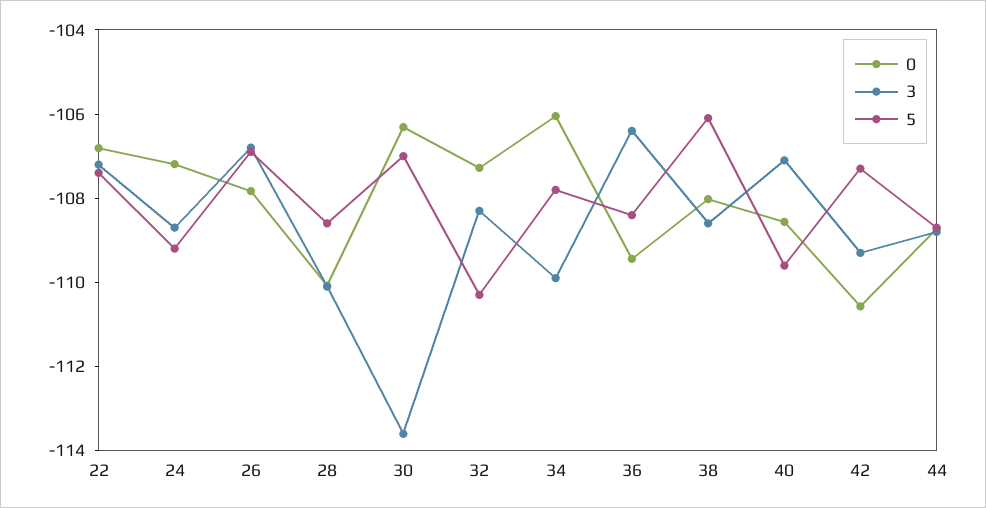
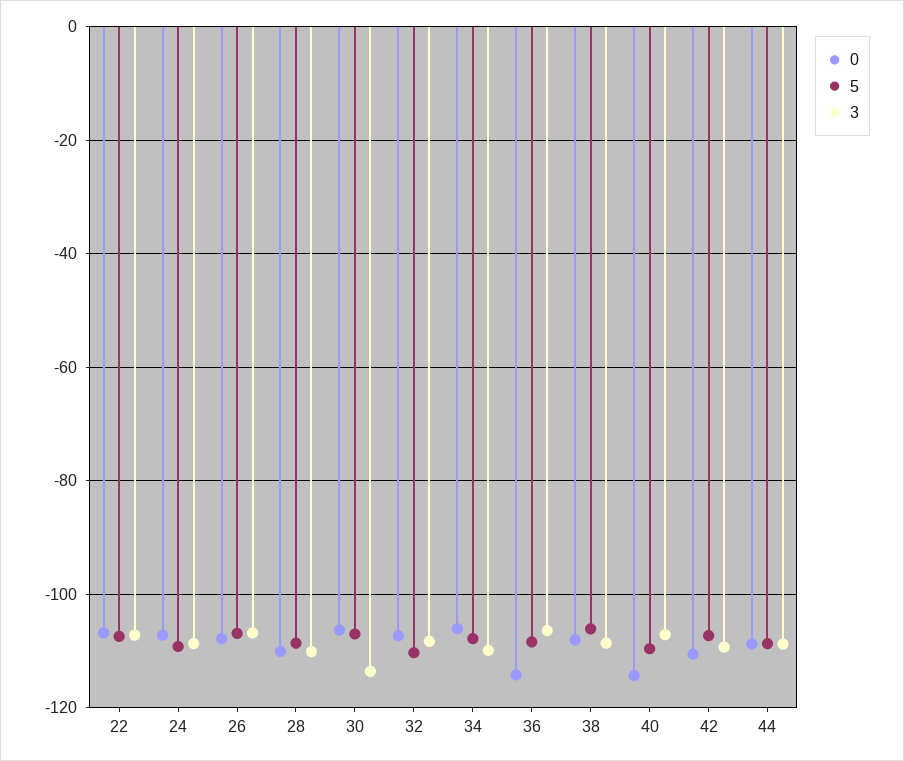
  {
    "0": {
      "22": -107,
      "24": -107,
      "26": -108,
      "28": -110,
      "30": -106.5,
      "32": -107.5,
      "34": -106,
-     "36": -109.5,
+     "36": -114,
      "38": -108,
-     "40": -108.5,
+     "40": -114,
      "42": -110.5,
      "44": -108.5
    },
    "3": {
      "22": -107,
      "24": -108.5,
      "26": -107,
      "28": -110,
      "30": -113.5,
      "32": -108.5,
      "34": -110,
      "36": -106.5,
      "38": -108.5,
      "40": -107,
      "42": -109.5,
      "44": -109
    },
    "5": {
      "22": -107.5,
      "24": -109,
      "26": -107,
      "28": -108.5,
      "30": -107,
      "32": -110.5,
      "34": -108,
      "36": -108.5,
      "38": -106,
      "40": -109.5,
      "42": -107.5,
      "44": -108.5
    }
  }

